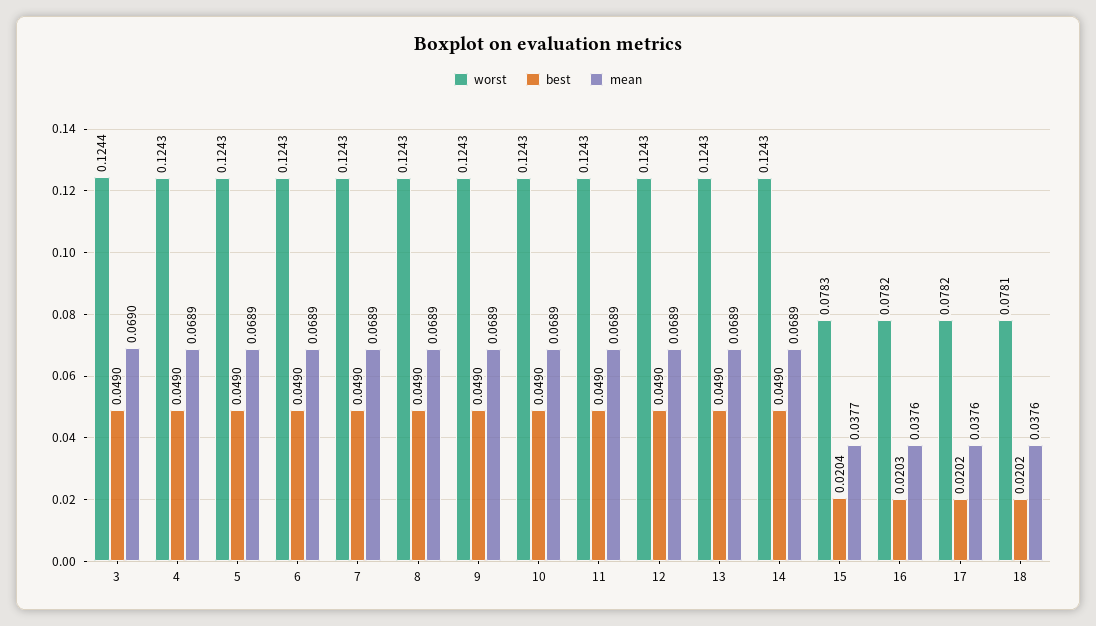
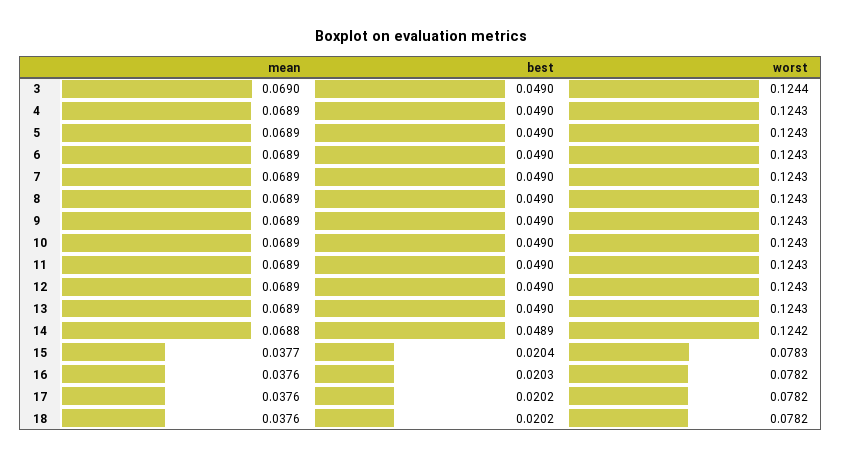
  {
    "worst": {
      "3": 0.1244,
      "4": 0.1243,
      "5": 0.1243,
      "6": 0.1243,
      "7": 0.1243,
      "8": 0.1243,
      "9": 0.1243,
      "10": 0.1243,
      "11": 0.1243,
      "12": 0.1243,
      "13": 0.1243,
-     "14": 0.1243,
+     "14": 0.1242,
      "15": 0.0783,
      "16": 0.0782,
      "17": 0.0782,
-     "18": 0.0781
+     "18": 0.0782
    },
    "best": {
      "3": 0.049,
      "4": 0.049,
      "5": 0.049,
      "6": 0.049,
      "7": 0.049,
      "8": 0.049,
      "9": 0.049,
      "10": 0.049,
      "11": 0.049,
      "12": 0.049,
      "13": 0.049,
-     "14": 0.049,
+     "14": 0.0489,
      "15": 0.0204,
      "16": 0.0203,
      "17": 0.0202,
      "18": 0.0202
    },
    "mean": {
      "3": 0.069,
      "4": 0.0689,
      "5": 0.0689,
      "6": 0.0689,
      "7": 0.0689,
      "8": 0.0689,
      "9": 0.0689,
      "10": 0.0689,
      "11": 0.0689,
      "12": 0.0689,
      "13": 0.0689,
-     "14": 0.0689,
+     "14": 0.0688,
      "15": 0.0377,
      "16": 0.0376,
      "17": 0.0376,
      "18": 0.0376
    }
  }

